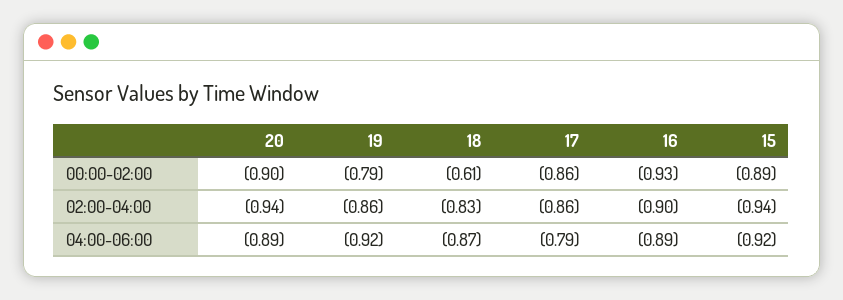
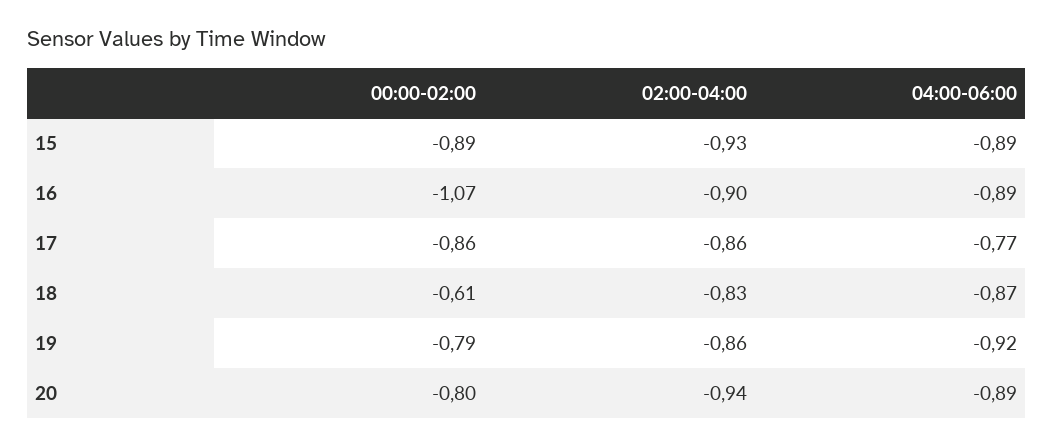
  {
    "20": {
-     "00:00-02:00": -0.9,
+     "00:00-02:00": -0.8,
      "02:00-04:00": -0.94,
      "04:00-06:00": -0.89
    },
    "19": {
      "00:00-02:00": -0.79,
      "02:00-04:00": -0.86,
      "04:00-06:00": -0.92
    },
    "18": {
      "00:00-02:00": -0.61,
      "02:00-04:00": -0.83,
      "04:00-06:00": -0.87
    },
    "17": {
      "00:00-02:00": -0.86,
      "02:00-04:00": -0.86,
-     "04:00-06:00": -0.79
+     "04:00-06:00": -0.77
    },
    "16": {
-     "00:00-02:00": -0.93,
+     "00:00-02:00": -1.07,
      "02:00-04:00": -0.9,
      "04:00-06:00": -0.89
    },
    "15": {
      "00:00-02:00": -0.89,
-     "02:00-04:00": -0.94,
+     "02:00-04:00": -0.93,
-     "04:00-06:00": -0.92
+     "04:00-06:00": -0.89
    }
  }

